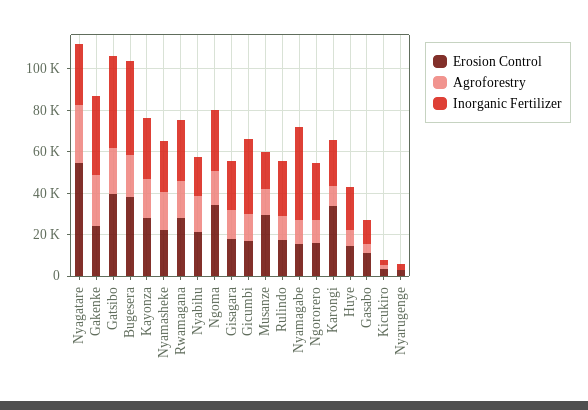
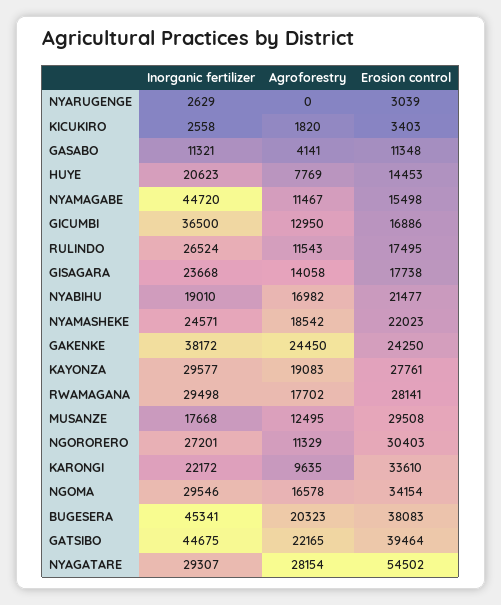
  {
    "Erosion Control": {
      "Nyagatare": 54502,
      "Gakenke": 24250,
      "Gatsibo": 39464,
      "Bugesera": 38083,
      "Kayonza": 27761,
      "Nyamasheke": 22023,
      "Rwamagana": 28141,
      "Nyabihu": 21477,
      "Ngoma": 34154,
      "Gisagara": 17738,
      "Gicumbi": 16886,
      "Musanze": 29508,
      "Rulindo": 17495,
      "Nyamagabe": 15498,
-     "Ngororero": 15000,
+     "Ngororero": 30403,
      "Karongi": 33610,
      "Huye": 14453,
      "Gasabo": 11348,
      "Kicukiro": 3403,
      "Nyarugenge": 3039
    },
    "Agroforestry": {
      "Nyagatare": 28154,
      "Gakenke": 24450,
      "Gatsibo": 22165,
      "Bugesera": 20323,
      "Kayonza": 19083,
      "Nyamasheke": 18542,
      "Rwamagana": 17702,
      "Nyabihu": 16982,
      "Ngoma": 16578,
      "Gisagara": 14058,
      "Gicumbi": 12950,
      "Musanze": 12495,
      "Rulindo": 11543,
      "Nyamagabe": 11467,
      "Ngororero": 11329,
      "Karongi": 9635,
      "Huye": 7769,
      "Gasabo": 4141,
      "Kicukiro": 1820,
      "Nyarugenge": 0
    },
    "Inorganic Fertilizer": {
      "Nyagatare": 29307,
      "Gakenke": 38172,
      "Gatsibo": 44675,
      "Bugesera": 45341,
      "Kayonza": 29577,
      "Nyamasheke": 24571,
      "Rwamagana": 29498,
      "Nyabihu": 19010,
      "Ngoma": 29546,
      "Gisagara": 23668,
      "Gicumbi": 36500,
      "Musanze": 17668,
      "Rulindo": 26524,
      "Nyamagabe": 44720,
      "Ngororero": 27201,
      "Karongi": 22172,
      "Huye": 20623,
      "Gasabo": 11321,
      "Kicukiro": 2558,
      "Nyarugenge": 2629
    }
  }

